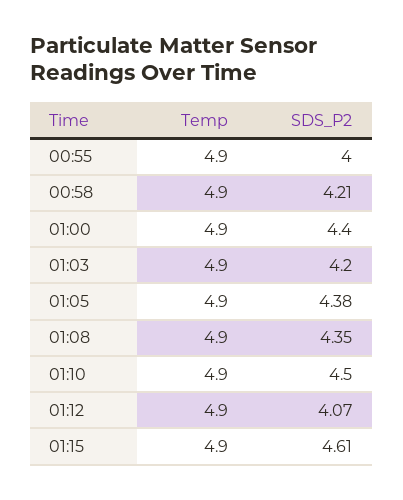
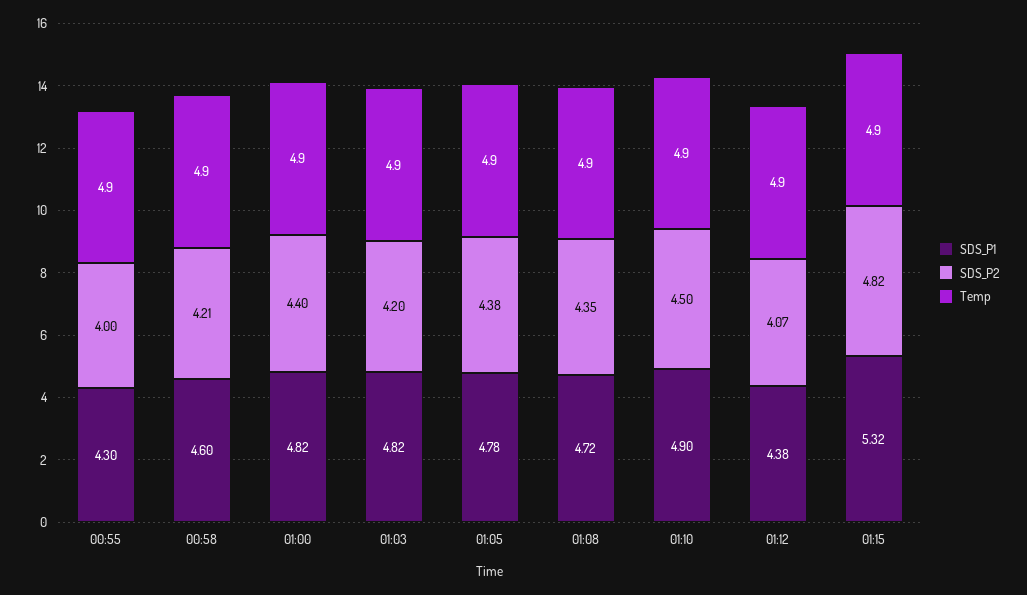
  {
    "Temp": {
      "00:55": 4.9,
      "00:58": 4.9,
      "01:00": 4.9,
      "01:03": 4.9,
      "01:05": 4.9,
      "01:08": 4.9,
      "01:10": 4.9,
      "01:12": 4.9,
      "01:15": 4.9
    },
    "SDS_P2": {
      "00:55": 4,
      "00:58": 4.21,
      "01:00": 4.4,
      "01:03": 4.2,
      "01:05": 4.38,
      "01:08": 4.35,
      "01:10": 4.5,
      "01:12": 4.07,
-     "01:15": 4.61
+     "01:15": 4.82
-   }
+   },
+   "SDS_P1": {
+     "00:55": 4.3,
+     "00:58": 4.6,
+     "01:00": 4.82,
+     "01:03": 4.82,
+     "01:05": 4.78,
+     "01:08": 4.72,
+     "01:10": 4.9,
+     "01:12": 4.38,
+     "01:15": 5.32
+   }
  }

